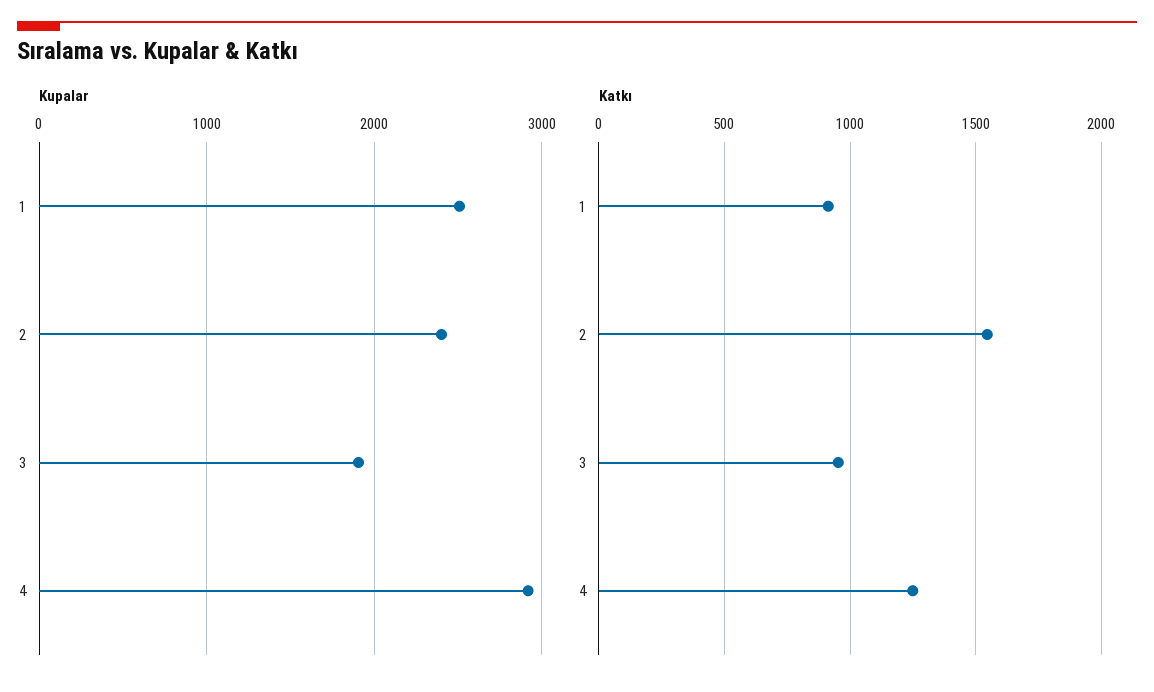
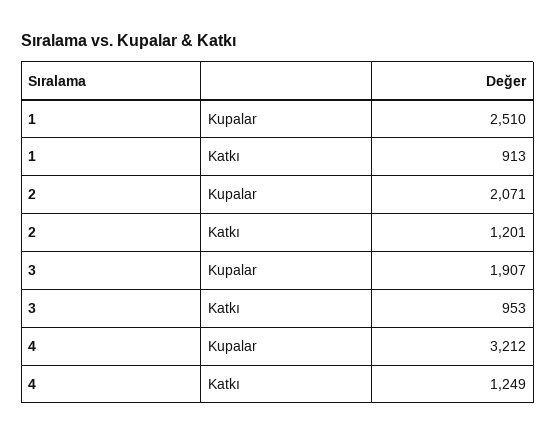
  {
    "Kupalar": {
      "1": 2510,
-     "2": 2400,
+     "2": 2071,
      "3": 1907,
-     "4": 2900
+     "4": 3212
    },
    "Katkı": {
      "1": 913,
-     "2": 1550,
+     "2": 1201,
      "3": 953,
      "4": 1249
    }
  }

